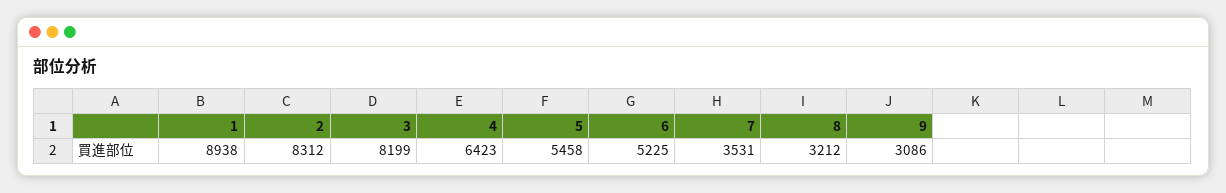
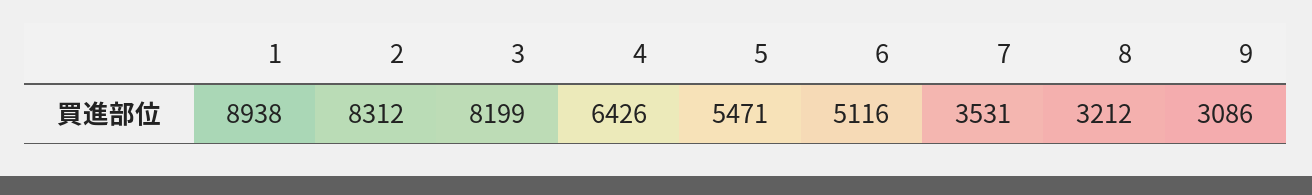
  {
    "1": 8938,
    "2": 8312,
    "3": 8199,
-   "4": 6423,
+   "4": 6426,
-   "5": 5458,
+   "5": 5471,
-   "6": 5225,
+   "6": 5116,
    "7": 3531,
    "8": 3212,
    "9": 3086
  }

